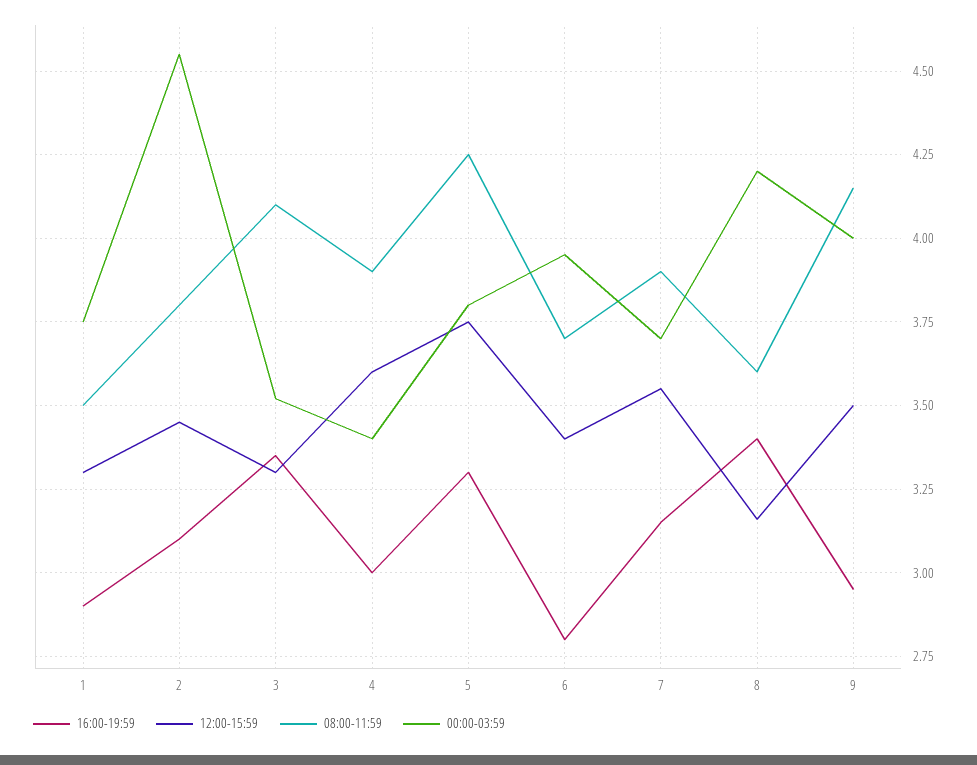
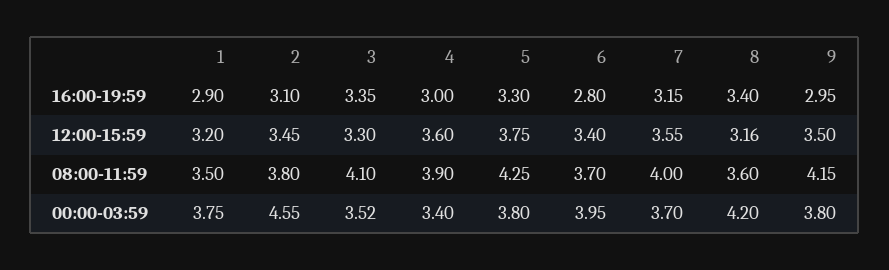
  {
    "16:00-19:59": {
      "1": 2.9,
      "2": 3.1,
      "3": 3.35,
      "4": 3,
      "5": 3.3,
      "6": 2.8,
      "7": 3.15,
      "8": 3.4,
      "9": 2.95
    },
    "12:00-15:59": {
-     "1": 3.3,
+     "1": 3.2,
      "2": 3.45,
      "3": 3.3,
      "4": 3.6,
      "5": 3.75,
      "6": 3.4,
      "7": 3.55,
      "8": 3.16,
      "9": 3.5
    },
    "08:00-11:59": {
      "1": 3.5,
      "2": 3.8,
      "3": 4.1,
      "4": 3.9,
      "5": 4.25,
      "6": 3.7,
-     "7": 3.9,
+     "7": 4,
      "8": 3.6,
      "9": 4.15
    },
    "00:00-03:59": {
      "1": 3.75,
      "2": 4.55,
      "3": 3.52,
      "4": 3.4,
      "5": 3.8,
      "6": 3.95,
      "7": 3.7,
      "8": 4.2,
-     "9": 4
+     "9": 3.8
    }
  }

